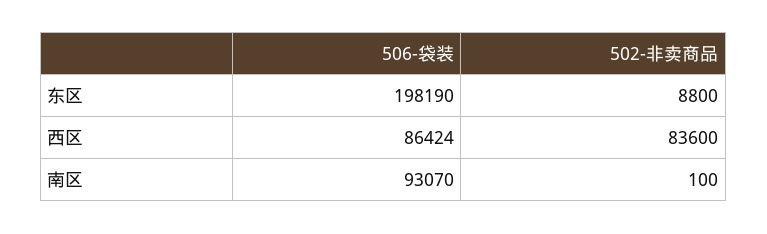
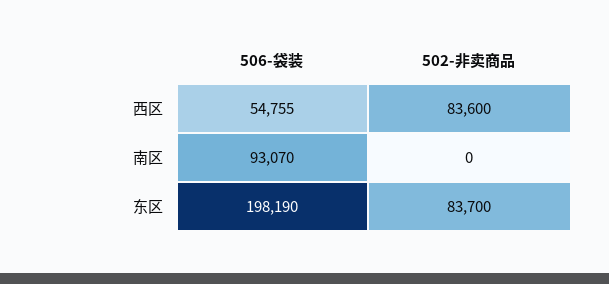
  {
    "506-袋装": {
      "东区": 198190,
-     "西区": 86424,
+     "西区": 54755,
      "南区": 93070
    },
    "502-非卖商品": {
-     "东区": 8800,
+     "东区": 83700,
      "西区": 83600,
-     "南区": 100
+     "南区": 0
    }
  }

